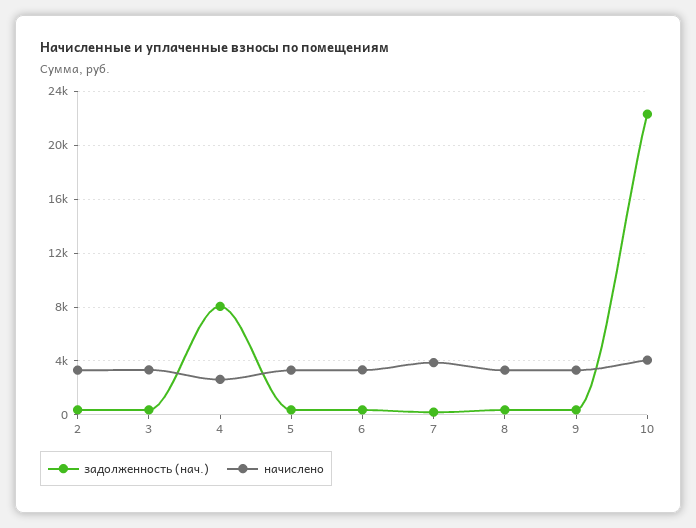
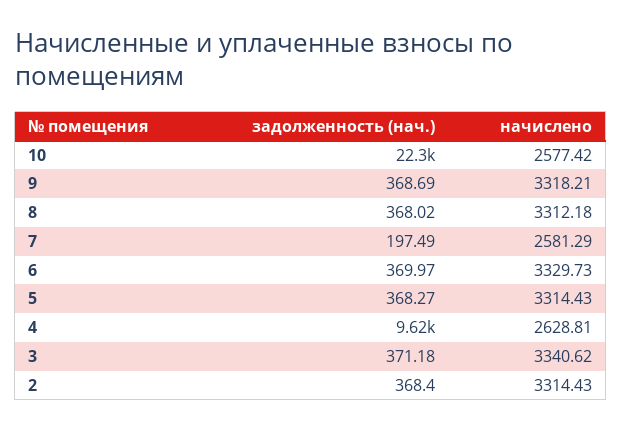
  {
    "задолженность (нач.)": {
      "2": 368.4,
      "3": 371.18,
-     "4": 8000,
+     "4": 9620,
      "5": 368.27,
      "6": 369.97,
      "7": 197.49,
      "8": 368.02,
      "9": 368.69,
      "10": 22300
    },
    "начислено": {
      "2": 3314.43,
      "3": 3340.62,
      "4": 2628.81,
      "5": 3314.43,
      "6": 3329.73,
-     "7": 4000,
+     "7": 2581.29,
      "8": 3312.18,
      "9": 3318.21,
-     "10": 4000
+     "10": 2577.42
    }
  }

